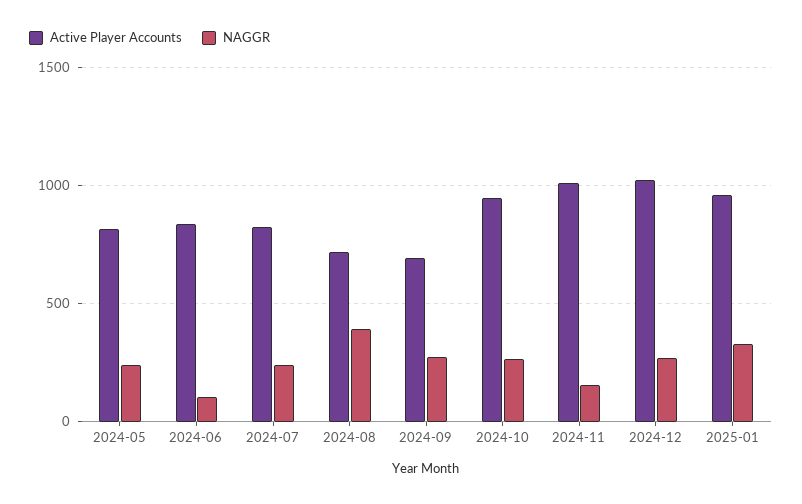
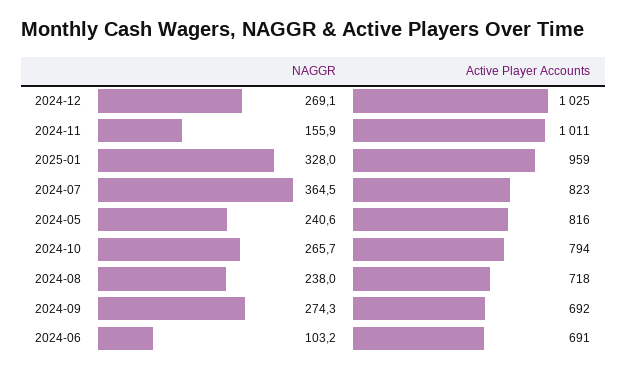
  {
    "Active Player Accounts": {
      "2024-05": 816,
-     "2024-06": 850,
+     "2024-06": 691,
      "2024-07": 823,
      "2024-08": 718,
      "2024-09": 692,
-     "2024-10": 950,
+     "2024-10": 794,
      "2024-11": 1011,
      "2024-12": 1025,
      "2025-01": 959
    },
    "NAGGR": {
      "2024-05": 240.6,
      "2024-06": 103.2,
-     "2024-07": 250,
+     "2024-07": 364.5,
-     "2024-08": 400,
+     "2024-08": 238,
      "2024-09": 274.3,
      "2024-10": 265.7,
      "2024-11": 155.9,
      "2024-12": 269.1,
      "2025-01": 328
    }
  }

